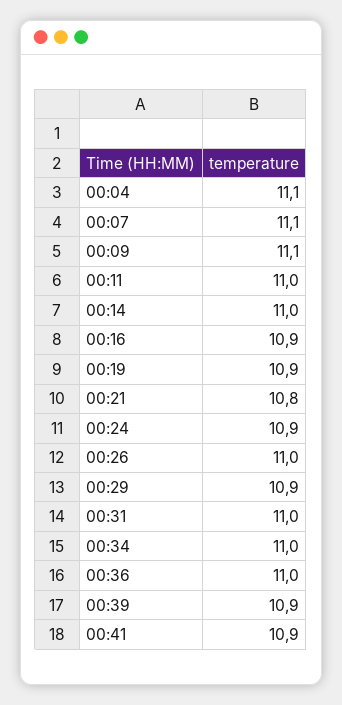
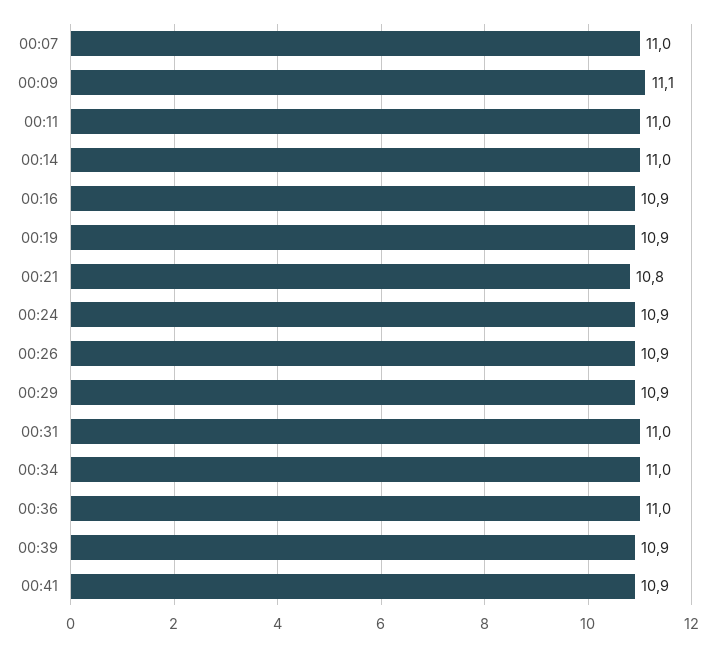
  {
-   "00:04": 11.1,
-   "00:07": 11.1,
+   "00:07": 11,
    "00:09": 11.1,
    "00:11": 11,
    "00:14": 11,
    "00:16": 10.9,
    "00:19": 10.9,
    "00:21": 10.8,
    "00:24": 10.9,
-   "00:26": 11,
+   "00:26": 10.9,
    "00:29": 10.9,
    "00:31": 11,
    "00:34": 11,
    "00:36": 11,
    "00:39": 10.9,
    "00:41": 10.9
  }

